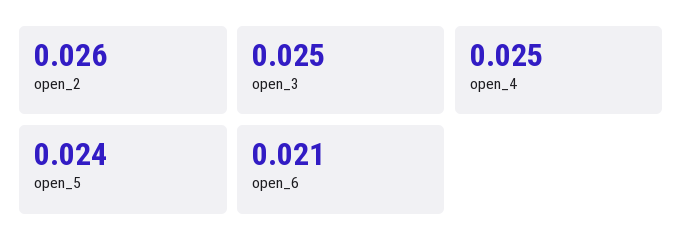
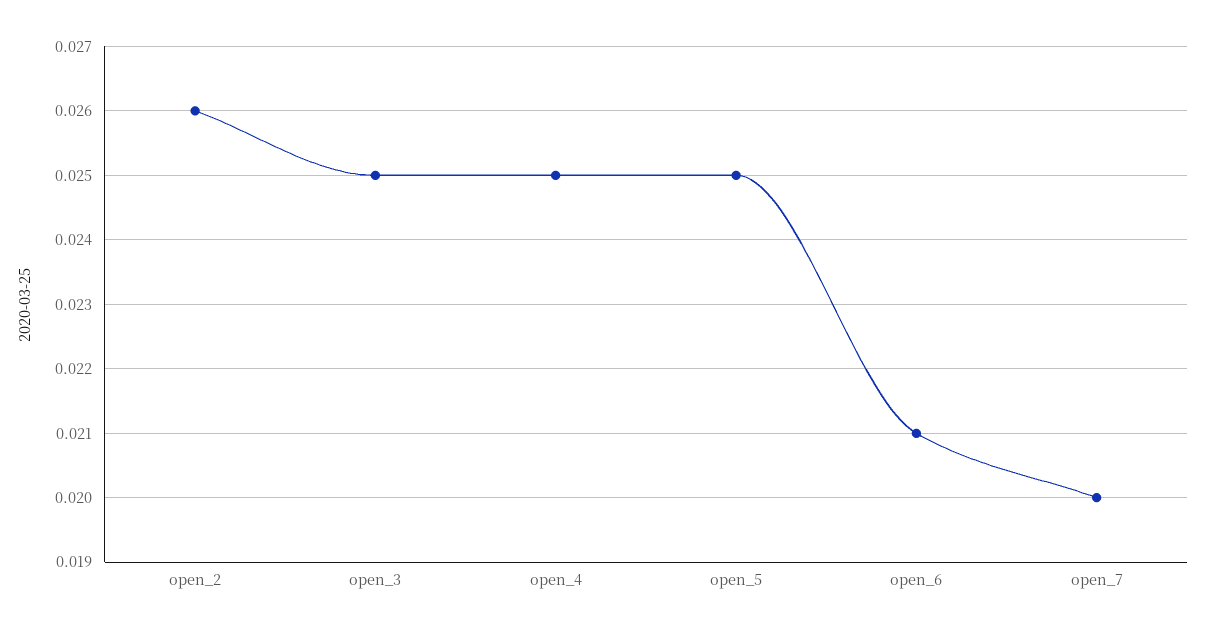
  {
    "open_2": 0.026,
    "open_3": 0.025,
    "open_4": 0.025,
-   "open_5": 0.024,
+   "open_5": 0.025,
-   "open_6": 0.021
+   "open_6": 0.021,
+   "open_7": 0.02
  }

